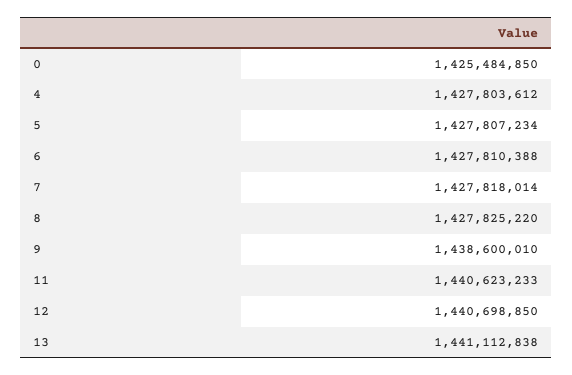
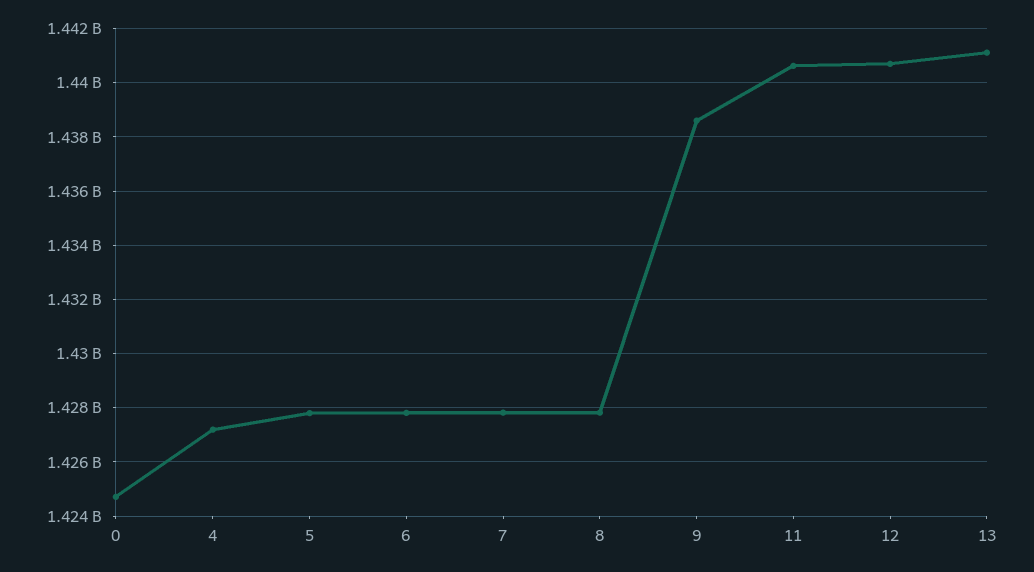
  {
-   "0": 1425484850,
+   "0": 1424750000,
-   "4": 1427803612,
+   "4": 1427250000,
    "5": 1427807234,
    "6": 1427810388,
    "7": 1427818014,
    "8": 1427825220,
    "9": 1438600010,
    "11": 1440623233,
    "12": 1440698850,
    "13": 1441112838
  }

